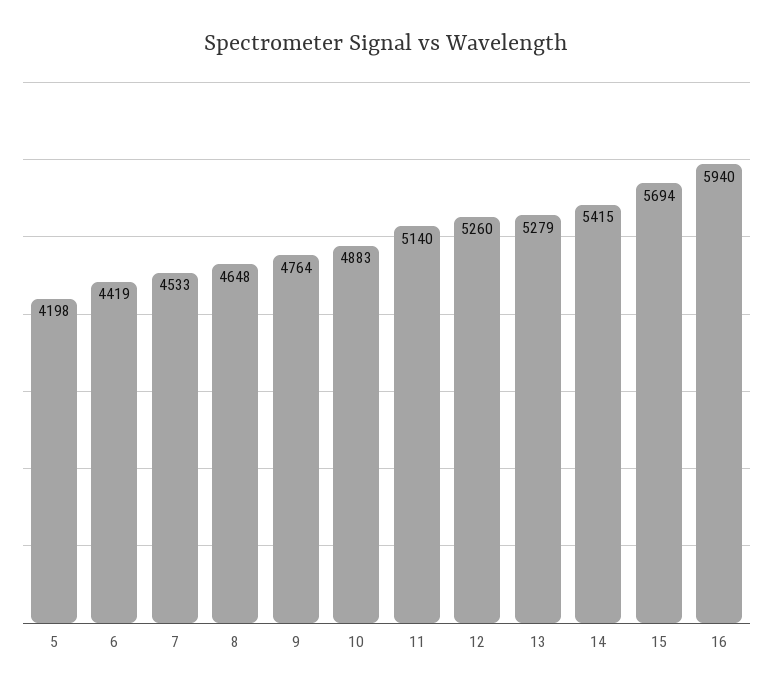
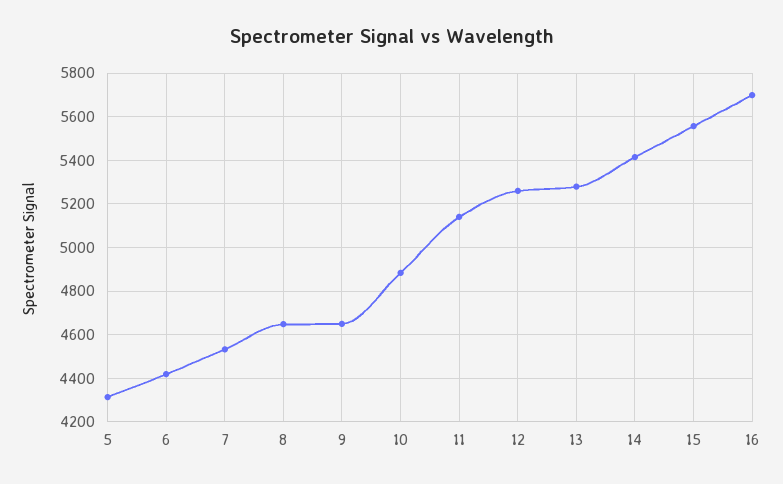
  {
-   "5": 4198,
+   "5": 4300,
    "6": 4419,
    "7": 4533,
    "8": 4648,
-   "9": 4764,
+   "9": 4650,
    "10": 4883,
    "11": 5140,
    "12": 5260,
    "13": 5279,
    "14": 5415,
-   "15": 5694,
+   "15": 5550,
-   "16": 5940
+   "16": 5700
  }

